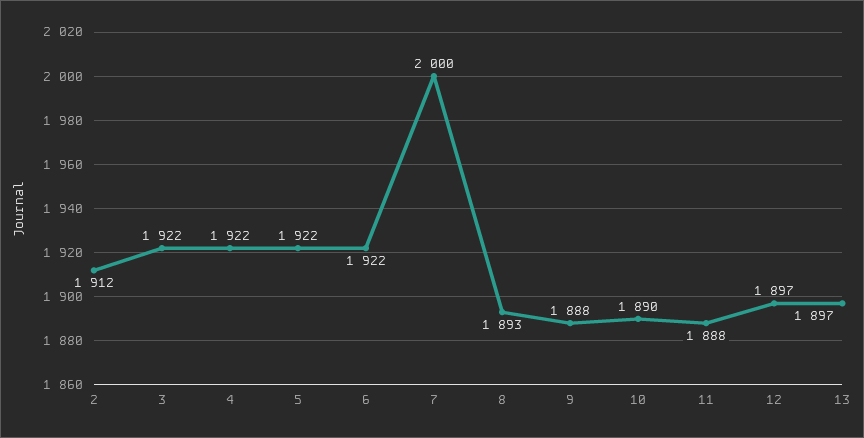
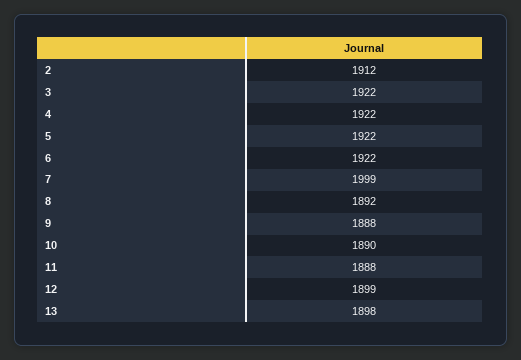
  {
    "2": 1912,
    "3": 1922,
    "4": 1922,
    "5": 1922,
    "6": 1922,
-   "7": 2000,
+   "7": 1999,
-   "8": 1893,
+   "8": 1892,
    "9": 1888,
    "10": 1890,
    "11": 1888,
-   "12": 1897,
+   "12": 1899,
-   "13": 1897
+   "13": 1898
  }

